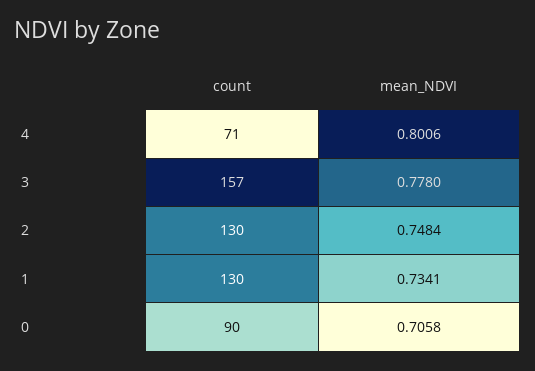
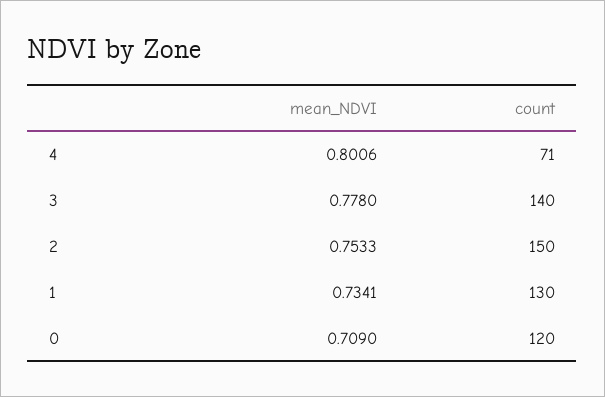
  {
    "count": {
      "4": 71,
-     "3": 157,
+     "3": 140,
-     "2": 130,
+     "2": 150,
      "1": 130,
-     "0": 90
+     "0": 120
    },
    "mean_NDVI": {
      "4": 0.8006,
      "3": 0.778,
-     "2": 0.7484,
+     "2": 0.7533,
      "1": 0.7341,
-     "0": 0.7058
+     "0": 0.709
    }
  }

